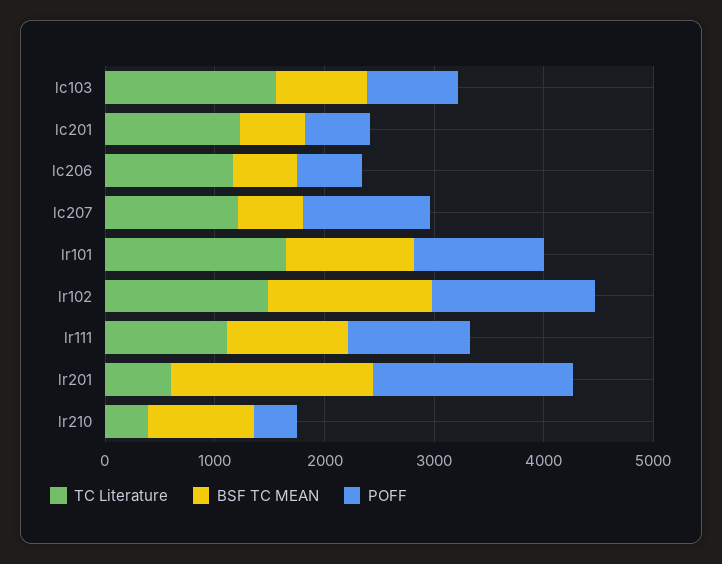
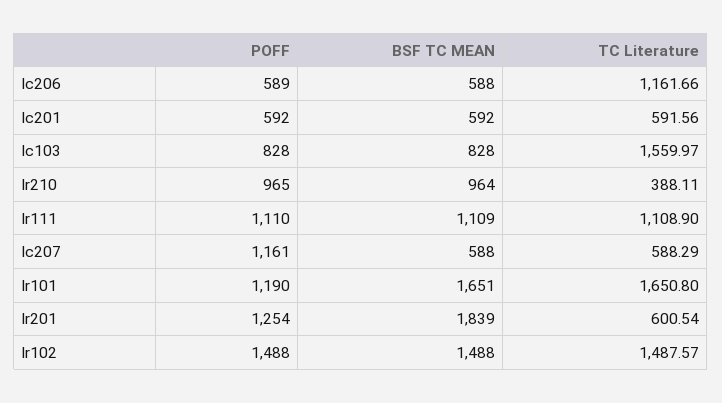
  {
    "TC Literature": {
      "lc103": 1559.97,
-     "lc201": 1200,
+     "lc201": 591.56,
      "lc206": 1161.66,
-     "lc207": 1200,
+     "lc207": 588.29,
      "lr101": 1650.8,
      "lr102": 1487.57,
      "lr111": 1108.9,
      "lr201": 600.54,
      "lr210": 388.11
    },
    "BSF TC MEAN": {
      "lc103": 828,
      "lc201": 592,
      "lc206": 588,
      "lc207": 588,
-     "lr101": 1200,
+     "lr101": 1651,
      "lr102": 1488,
      "lr111": 1109,
      "lr201": 1839,
      "lr210": 964
    },
    "POFF": {
      "lc103": 828,
      "lc201": 592,
      "lc206": 589,
      "lc207": 1161,
      "lr101": 1190,
      "lr102": 1488,
      "lr111": 1110,
-     "lr201": 1800,
+     "lr201": 1254,
-     "lr210": 400
+     "lr210": 965
    }
  }

